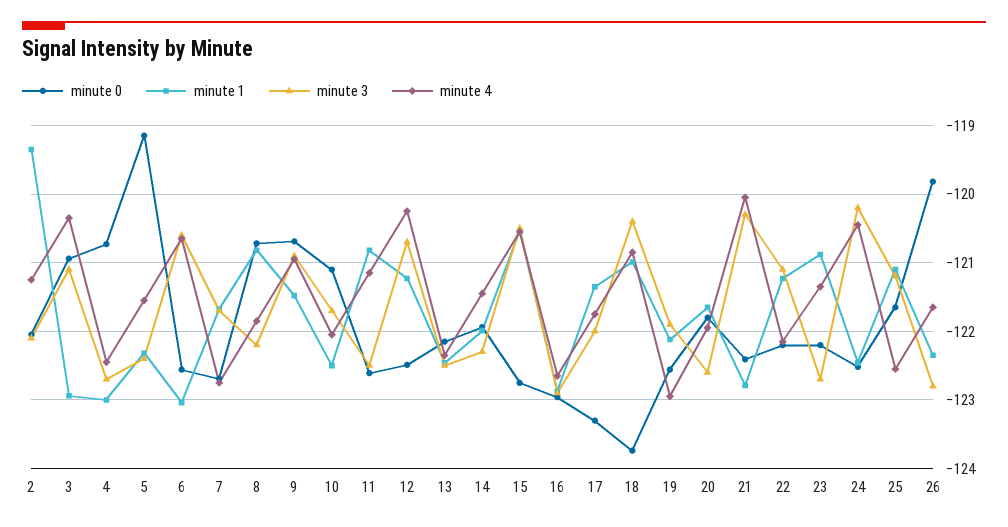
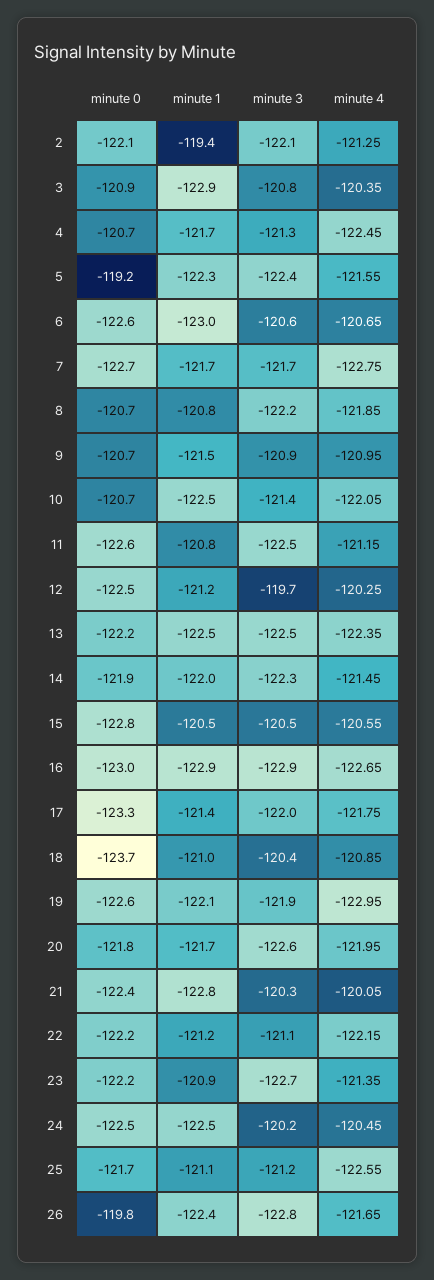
  {
    "minute 0": {
      "2": -122.1,
      "3": -120.9,
      "4": -120.7,
      "5": -119.2,
      "6": -122.6,
      "7": -122.7,
      "8": -120.7,
      "9": -120.7,
-     "10": -121.1,
+     "10": -120.7,
      "11": -122.6,
      "12": -122.5,
      "13": -122.2,
      "14": -121.9,
      "15": -122.8,
      "16": -123,
      "17": -123.3,
      "18": -123.7,
      "19": -122.6,
      "20": -121.8,
      "21": -122.4,
      "22": -122.2,
      "23": -122.2,
      "24": -122.5,
      "25": -121.7,
      "26": -119.8
    },
    "minute 1": {
      "2": -119.4,
      "3": -122.9,
-     "4": -123,
+     "4": -121.7,
      "5": -122.3,
      "6": -123,
      "7": -121.7,
      "8": -120.8,
      "9": -121.5,
      "10": -122.5,
      "11": -120.8,
      "12": -121.2,
      "13": -122.5,
      "14": -122,
      "15": -120.5,
      "16": -122.9,
      "17": -121.4,
      "18": -121,
      "19": -122.1,
      "20": -121.7,
      "21": -122.8,
      "22": -121.2,
      "23": -120.9,
      "24": -122.5,
      "25": -121.1,
      "26": -122.4
    },
    "minute 3": {
      "2": -122.1,
-     "3": -121.1,
+     "3": -120.8,
-     "4": -122.7,
+     "4": -121.3,
      "5": -122.4,
      "6": -120.6,
      "7": -121.7,
      "8": -122.2,
      "9": -120.9,
-     "10": -121.7,
+     "10": -121.4,
      "11": -122.5,
-     "12": -120.7,
+     "12": -119.7,
      "13": -122.5,
      "14": -122.3,
      "15": -120.5,
      "16": -122.9,
      "17": -122,
      "18": -120.4,
      "19": -121.9,
      "20": -122.6,
      "21": -120.3,
      "22": -121.1,
      "23": -122.7,
      "24": -120.2,
      "25": -121.2,
      "26": -122.8
    },
    "minute 4": {
      "2": -121.25,
      "3": -120.35,
      "4": -122.45,
      "5": -121.55,
      "6": -120.65,
      "7": -122.75,
      "8": -121.85,
      "9": -120.95,
      "10": -122.05,
      "11": -121.15,
      "12": -120.25,
      "13": -122.35,
      "14": -121.45,
      "15": -120.55,
      "16": -122.65,
      "17": -121.75,
      "18": -120.85,
      "19": -122.95,
      "20": -121.95,
      "21": -120.05,
      "22": -122.15,
      "23": -121.35,
      "24": -120.45,
      "25": -122.55,
      "26": -121.65
    }
  }

